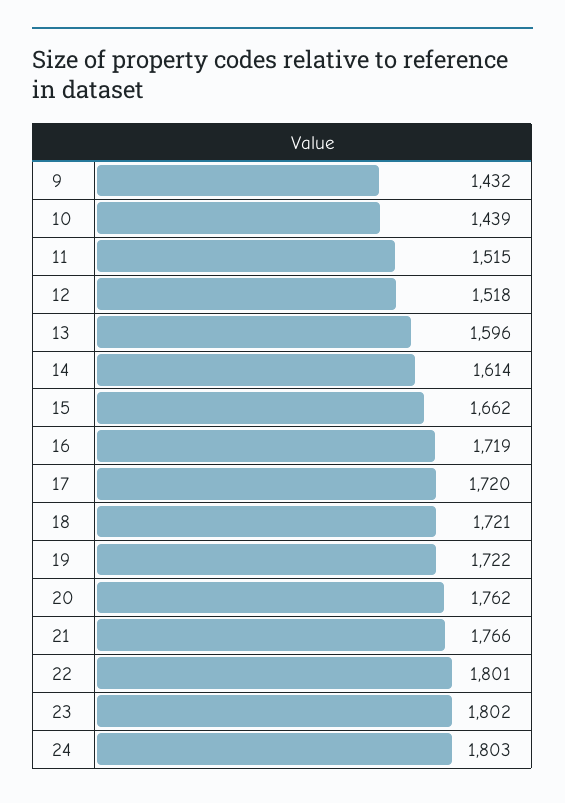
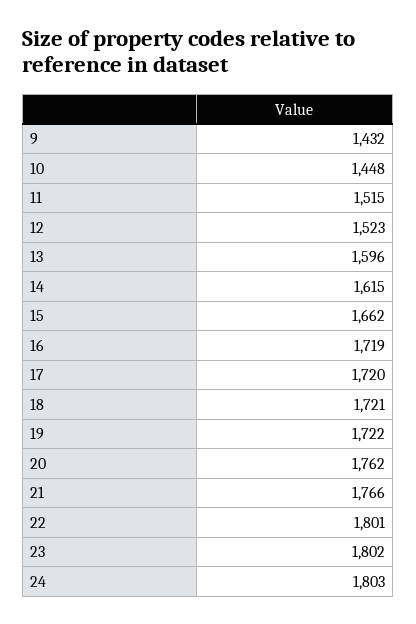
  {
    "9": 1432,
-   "10": 1439,
+   "10": 1448,
    "11": 1515,
-   "12": 1518,
+   "12": 1523,
    "13": 1596,
-   "14": 1614,
+   "14": 1615,
    "15": 1662,
    "16": 1719,
    "17": 1720,
    "18": 1721,
    "19": 1722,
    "20": 1762,
    "21": 1766,
    "22": 1801,
    "23": 1802,
    "24": 1803
  }

